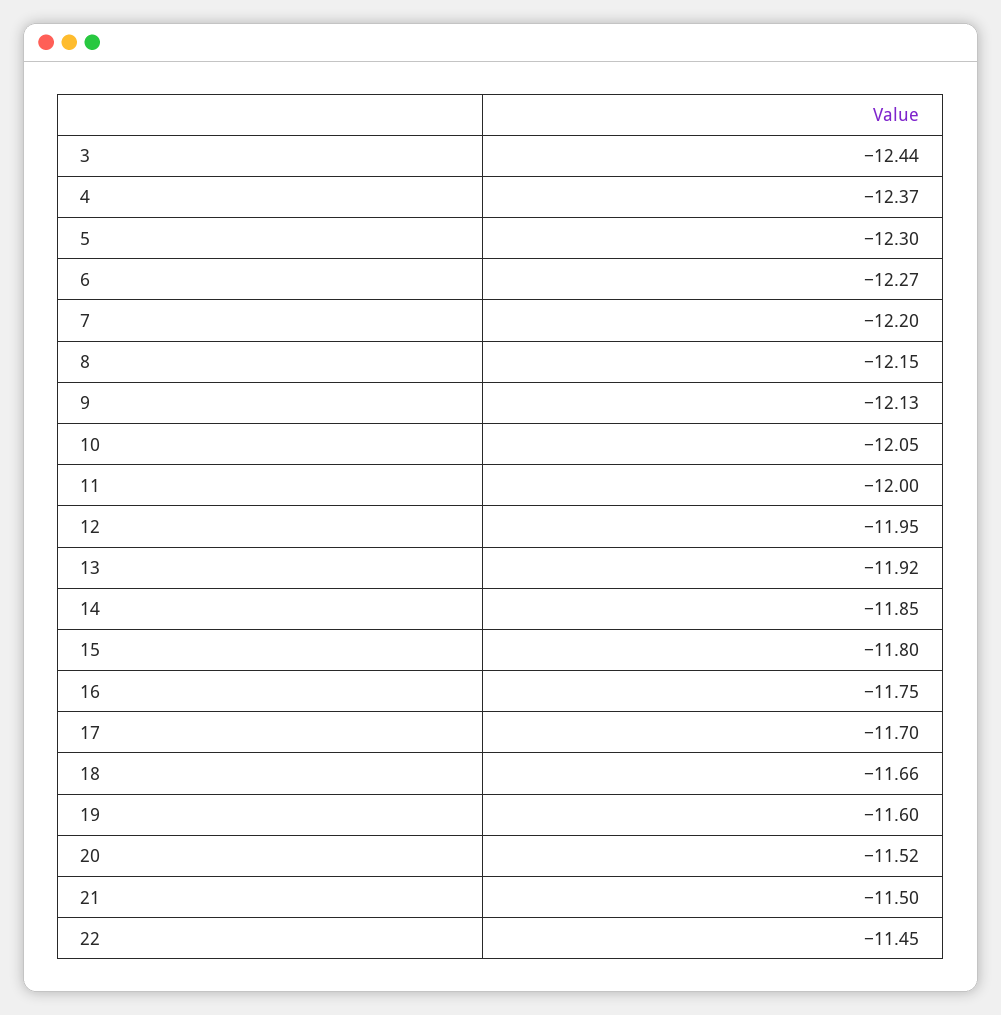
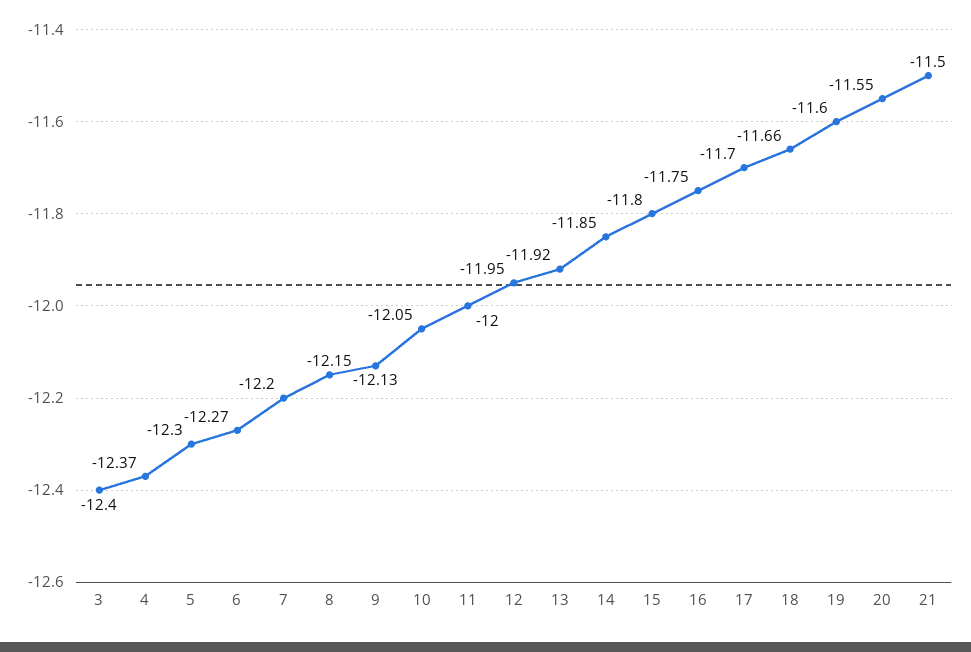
  {
-   "3": -12.44,
+   "3": -12.4,
    "4": -12.37,
    "5": -12.3,
    "6": -12.27,
    "7": -12.2,
    "8": -12.15,
    "9": -12.13,
    "10": -12.05,
    "11": -12,
    "12": -11.95,
    "13": -11.92,
    "14": -11.85,
    "15": -11.8,
    "16": -11.75,
    "17": -11.7,
    "18": -11.66,
    "19": -11.6,
-   "20": -11.52,
+   "20": -11.55,
-   "21": -11.5,
+   "21": -11.5
-   "22": -11.45
  }

